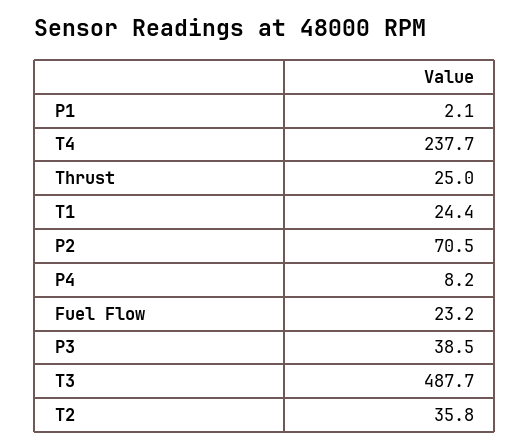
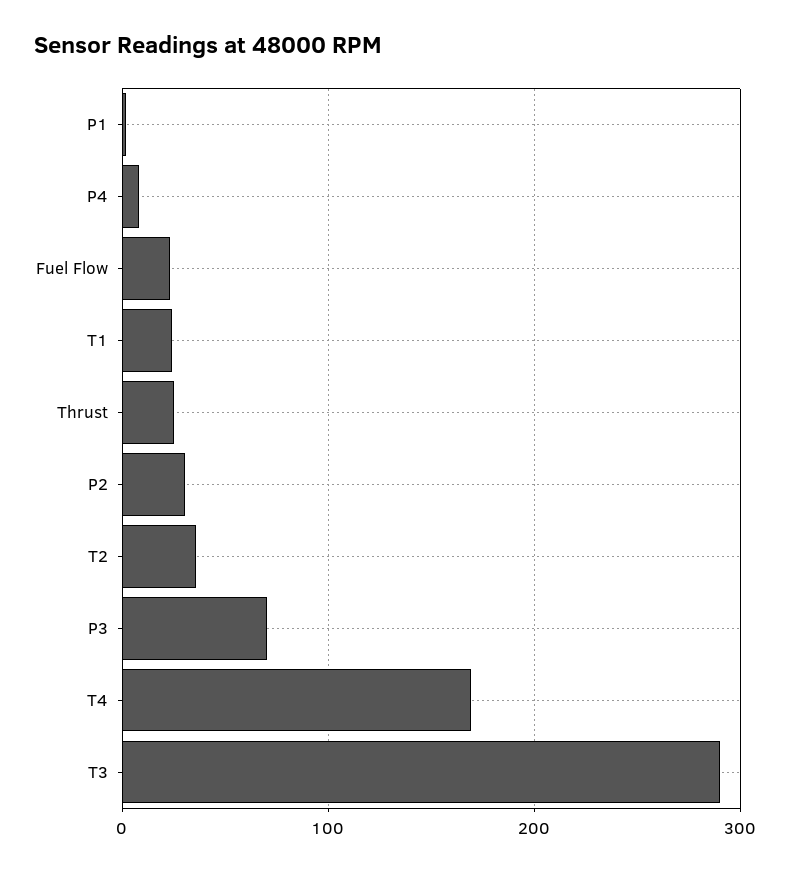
  {
    "P1": 2.1,
-   "T4": 237.7,
+   "T4": 170,
    "Thrust": 25,
    "T1": 24.4,
-   "P2": 70.5,
+   "P2": 30,
    "P4": 8.2,
    "Fuel Flow": 23.2,
-   "P3": 38.5,
+   "P3": 70,
-   "T3": 487.7,
+   "T3": 290,
    "T2": 35.8
  }

